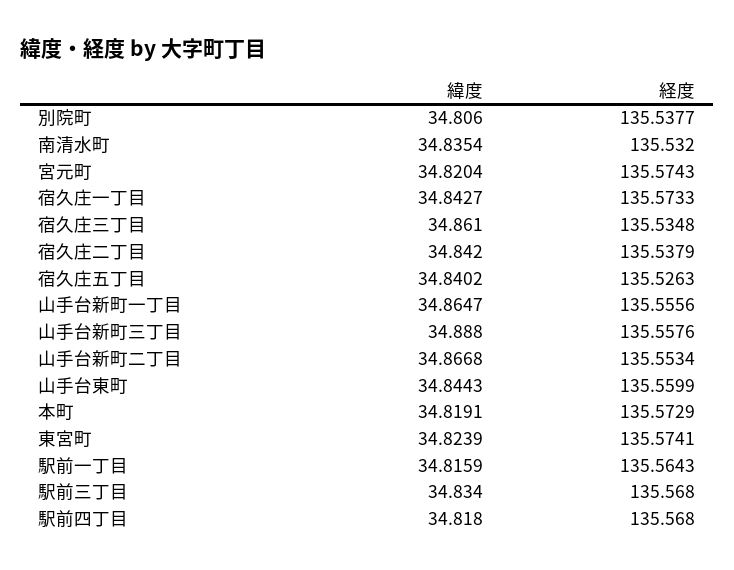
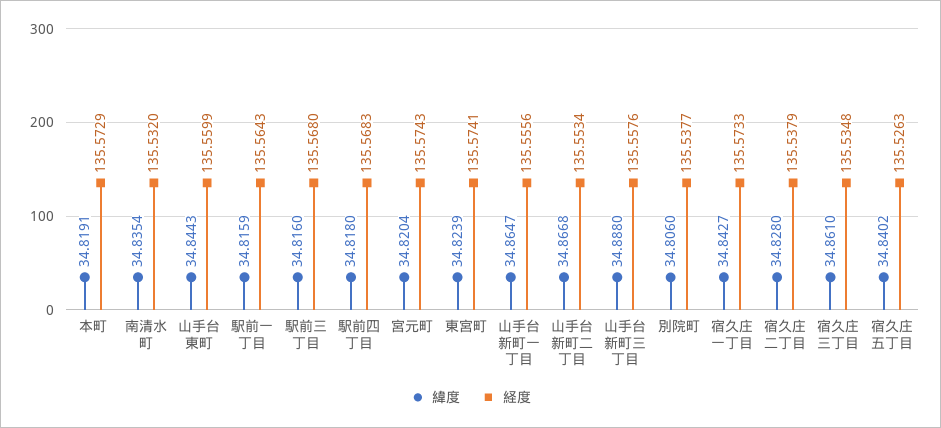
  {
    "緯度": {
      "別院町": 34.806,
      "南清水町": 34.8354,
      "宮元町": 34.8204,
      "宿久庄一丁目": 34.8427,
      "宿久庄三丁目": 34.861,
-     "宿久庄二丁目": 34.842,
+     "宿久庄二丁目": 34.828,
      "宿久庄五丁目": 34.8402,
      "山手台新町一丁目": 34.8647,
      "山手台新町三丁目": 34.888,
      "山手台新町二丁目": 34.8668,
      "山手台東町": 34.8443,
      "本町": 34.8191,
      "東宮町": 34.8239,
      "駅前一丁目": 34.8159,
-     "駅前三丁目": 34.834,
+     "駅前三丁目": 34.816,
      "駅前四丁目": 34.818
    },
    "経度": {
      "別院町": 135.5377,
      "南清水町": 135.532,
      "宮元町": 135.5743,
      "宿久庄一丁目": 135.5733,
      "宿久庄三丁目": 135.5348,
      "宿久庄二丁目": 135.5379,
      "宿久庄五丁目": 135.5263,
      "山手台新町一丁目": 135.5556,
      "山手台新町三丁目": 135.5576,
      "山手台新町二丁目": 135.5534,
      "山手台東町": 135.5599,
      "本町": 135.5729,
      "東宮町": 135.5741,
      "駅前一丁目": 135.5643,
      "駅前三丁目": 135.568,
-     "駅前四丁目": 135.568
+     "駅前四丁目": 135.5683
    }
  }

